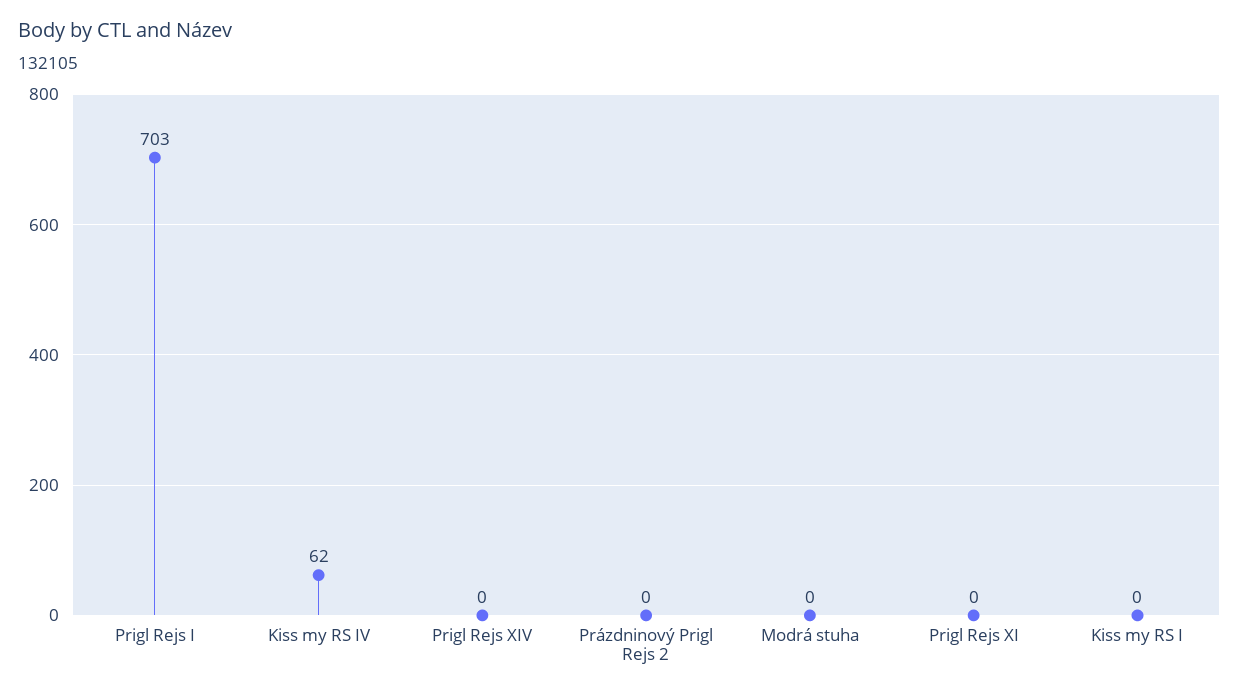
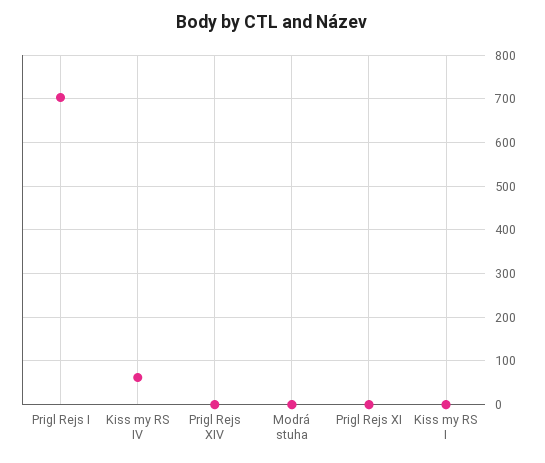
  {
    "Prigl Rejs I": 703,
    "Kiss my RS IV": 62,
    "Prigl Rejs XIV": 0,
-   "Prázdninový Prigl Rejs 2": 0,
    "Modrá stuha": 0,
    "Prigl Rejs XI": 0,
    "Kiss my RS I": 0
  }

